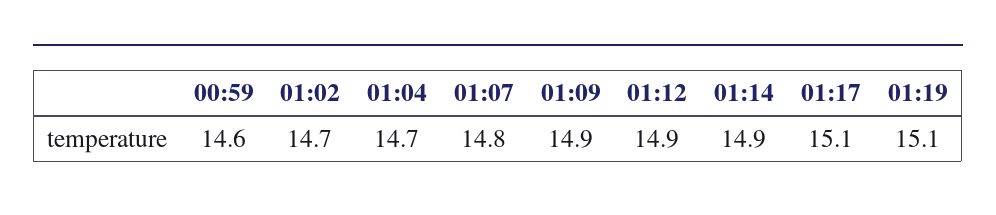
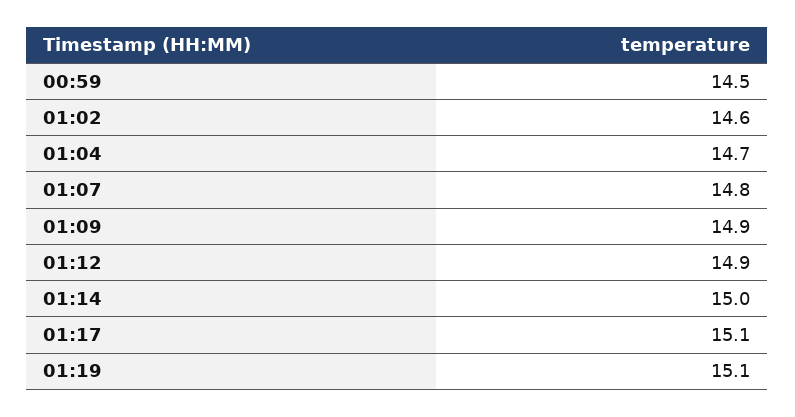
  {
-   "00:59": 14.6,
+   "00:59": 14.5,
-   "01:02": 14.7,
+   "01:02": 14.6,
    "01:04": 14.7,
    "01:07": 14.8,
    "01:09": 14.9,
    "01:12": 14.9,
-   "01:14": 14.9,
+   "01:14": 15,
    "01:17": 15.1,
    "01:19": 15.1
  }

